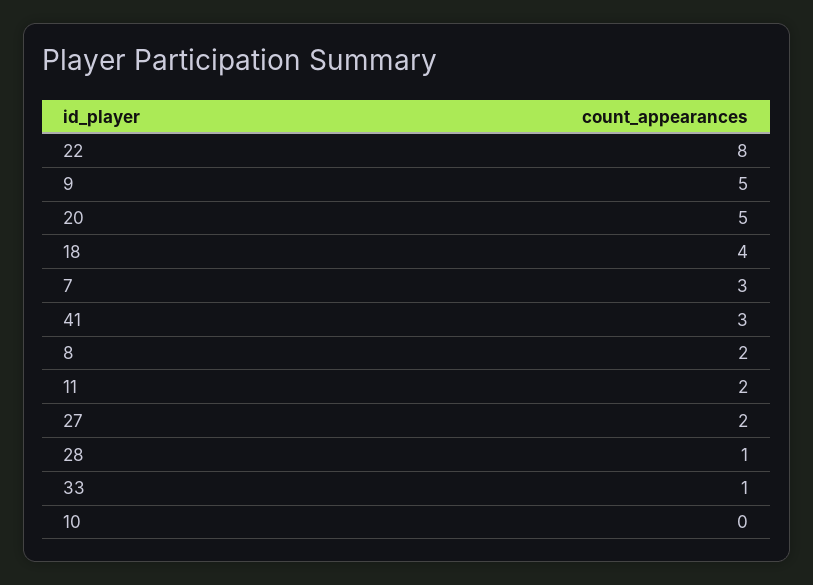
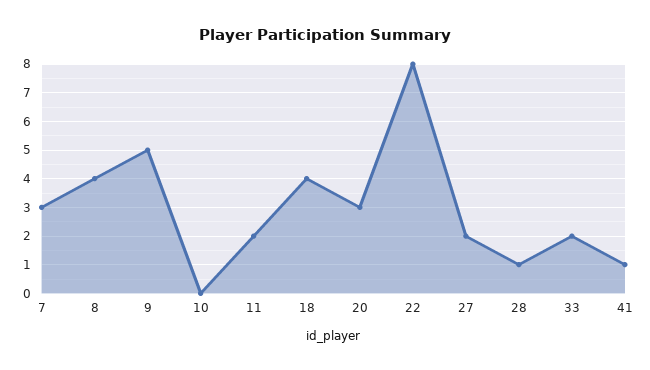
  {
    "22": 8,
    "9": 5,
-   "20": 5,
+   "20": 3,
    "18": 4,
    "7": 3,
-   "41": 3,
+   "41": 1,
-   "8": 2,
+   "8": 4,
    "11": 2,
    "27": 2,
    "28": 1,
-   "33": 1,
+   "33": 2,
    "10": 0
  }

